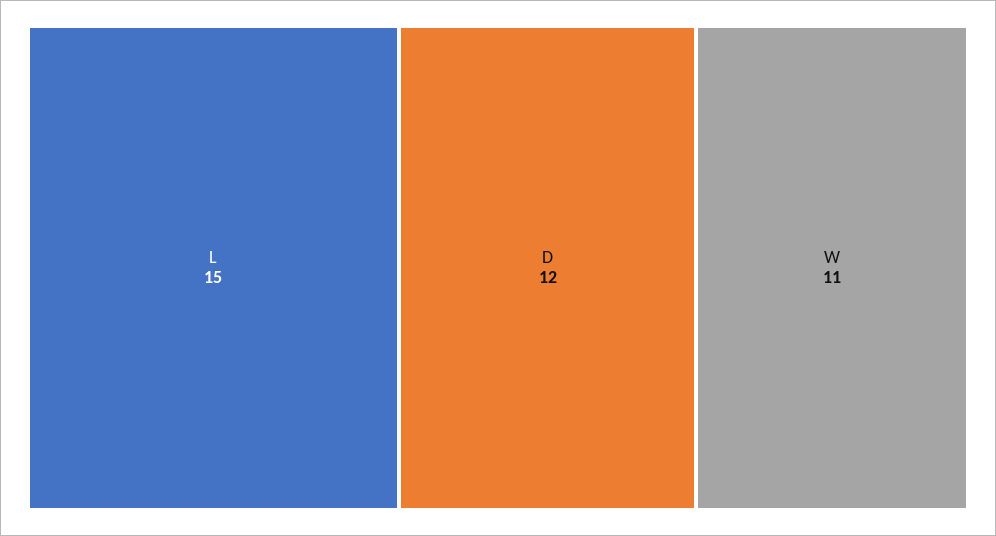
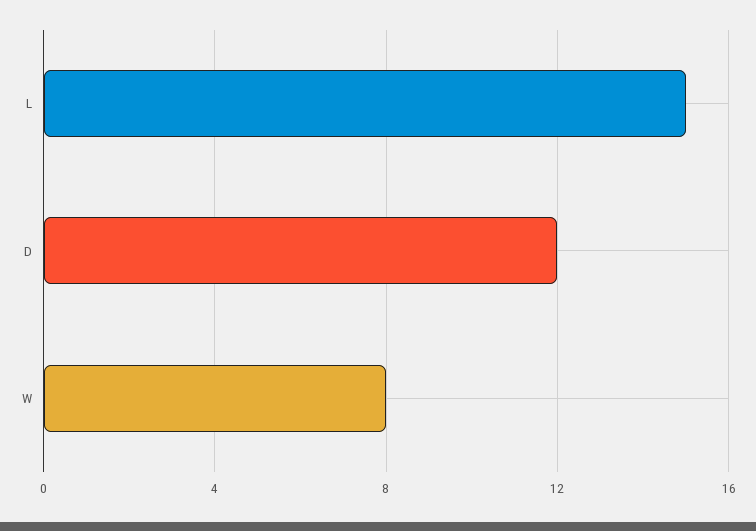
  {
    "L": 15,
    "D": 12,
-   "W": 11
+   "W": 8
  }

